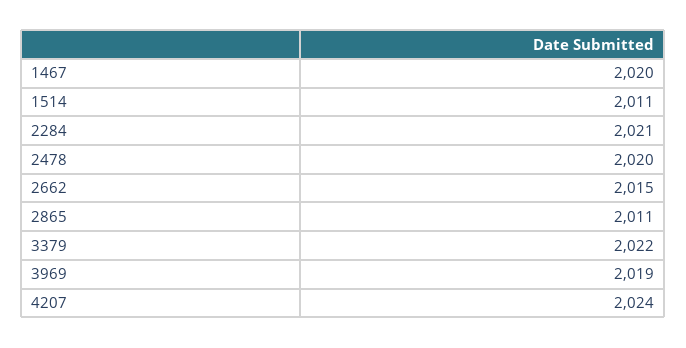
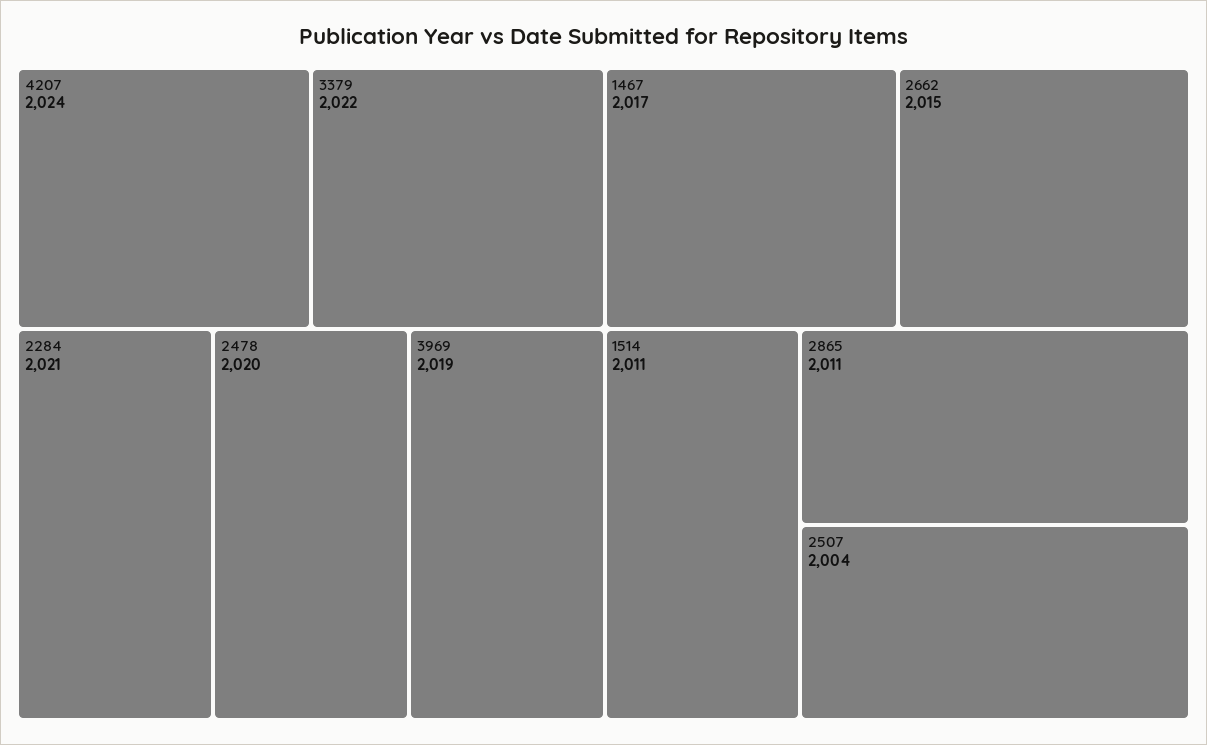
  {
-   "1467": 2020,
+   "1467": 2017,
    "1514": 2011,
    "2284": 2021,
    "2478": 2020,
    "2662": 2015,
    "2865": 2011,
    "3379": 2022,
    "3969": 2019,
-   "4207": 2024
+   "4207": 2024,
+   "2507": 2004
  }

